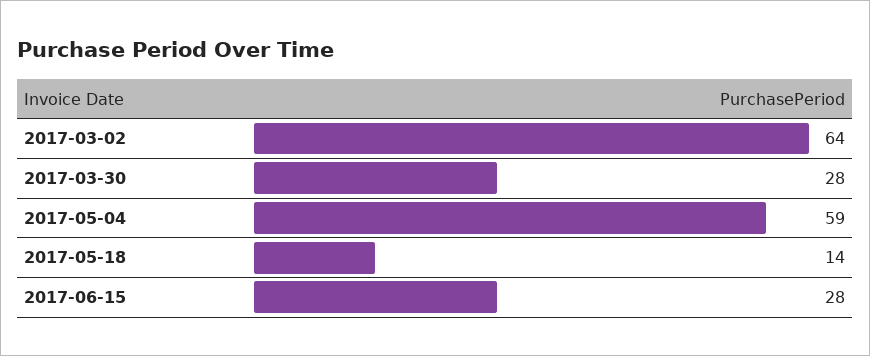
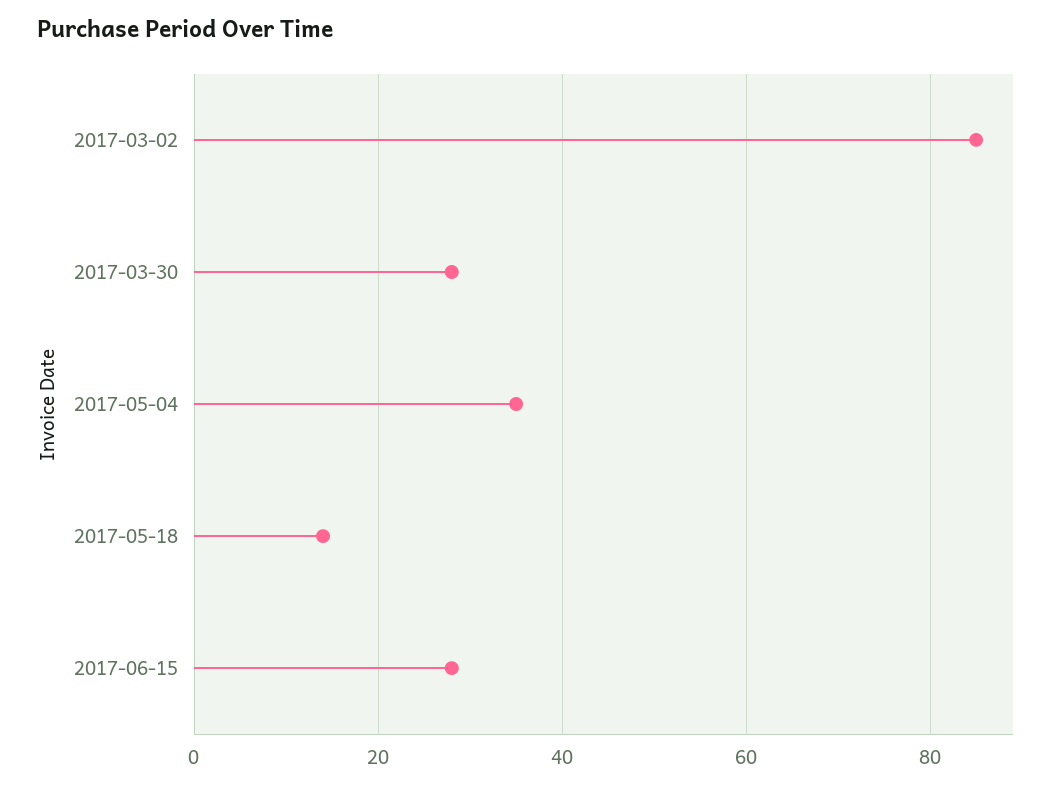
  {
-   "2017-03-02": 64,
+   "2017-03-02": 85,
    "2017-03-30": 28,
-   "2017-05-04": 59,
+   "2017-05-04": 35,
    "2017-05-18": 14,
    "2017-06-15": 28
  }

